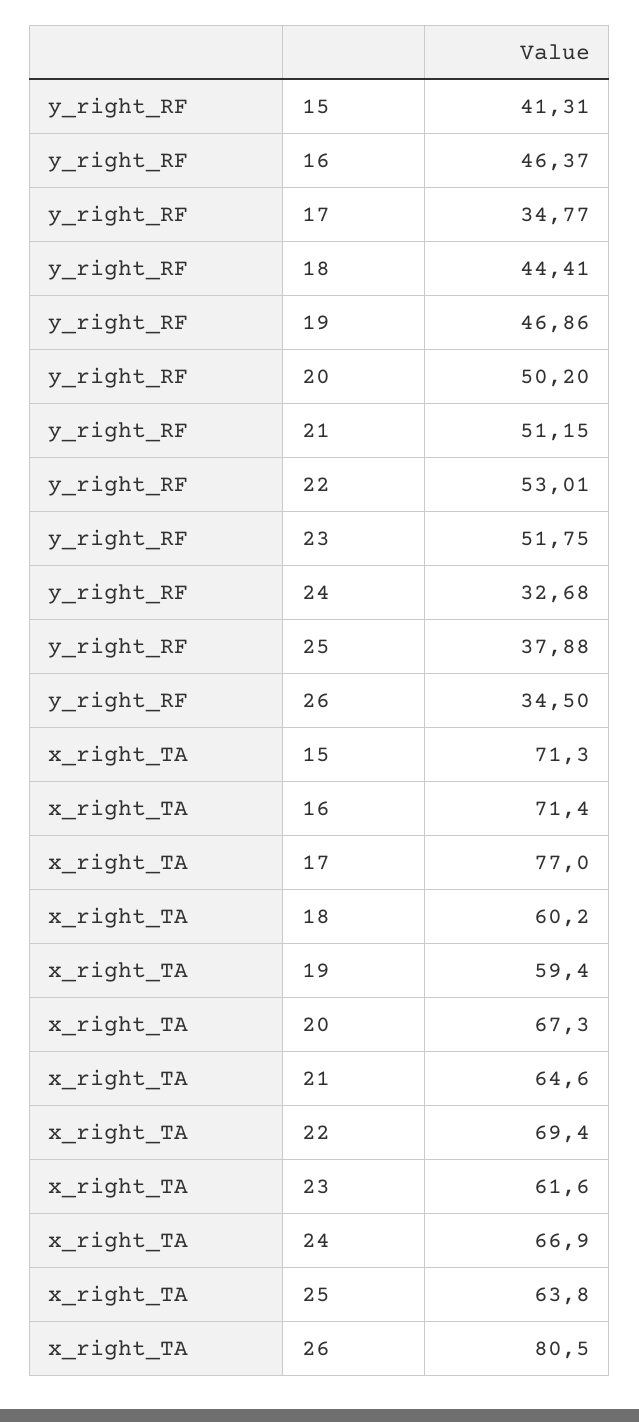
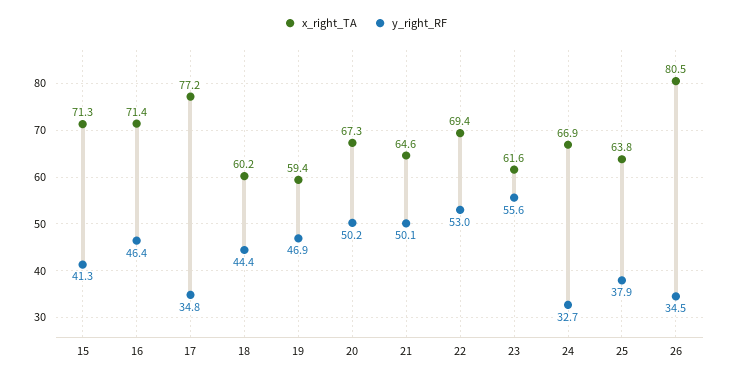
  {
    "y_right_RF": {
      "15": 41.31,
      "16": 46.37,
      "17": 34.77,
      "18": 44.41,
      "19": 46.86,
      "20": 50.2,
-     "21": 51.15,
+     "21": 50.1,
      "22": 53.01,
-     "23": 51.75,
+     "23": 55.6,
      "24": 32.68,
      "25": 37.88,
      "26": 34.5
    },
    "x_right_TA": {
      "15": 71.3,
      "16": 71.4,
-     "17": 77,
+     "17": 77.2,
      "18": 60.2,
      "19": 59.4,
      "20": 67.3,
      "21": 64.6,
      "22": 69.4,
      "23": 61.6,
      "24": 66.9,
      "25": 63.8,
      "26": 80.5
    }
  }

